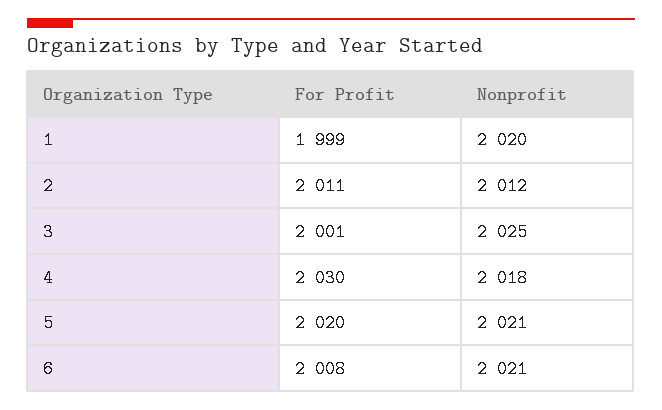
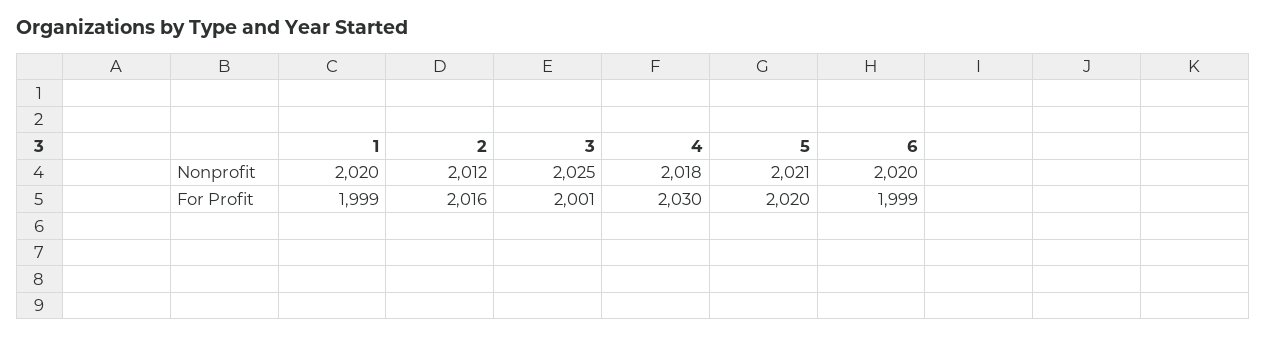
  {
    "For Profit": {
      "1": 1999,
-     "2": 2011,
+     "2": 2016,
      "3": 2001,
      "4": 2030,
      "5": 2020,
-     "6": 2008
+     "6": 1999
    },
    "Nonprofit": {
      "1": 2020,
      "2": 2012,
      "3": 2025,
      "4": 2018,
      "5": 2021,
-     "6": 2021
+     "6": 2020
    }
  }

